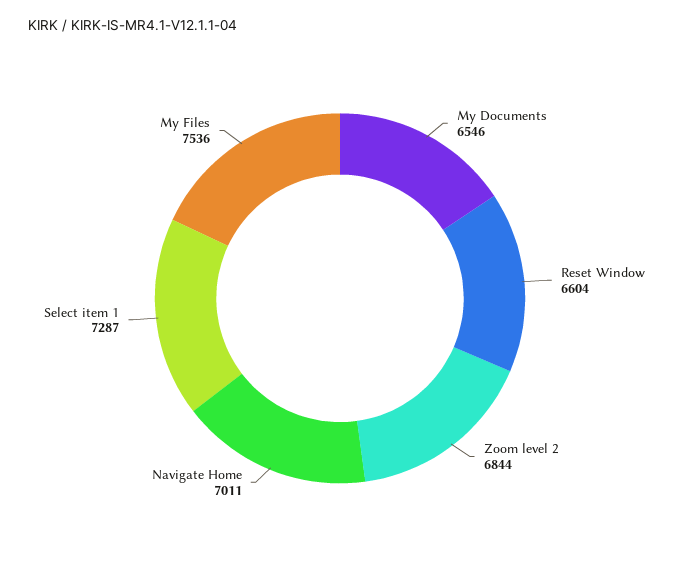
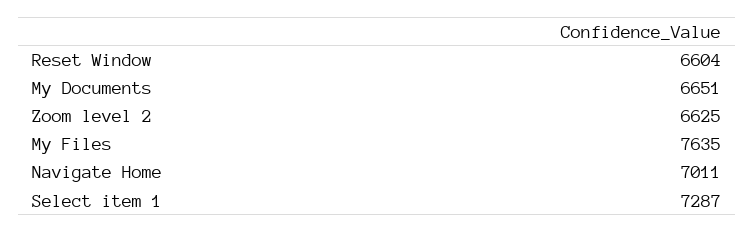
  {
-   "My Documents": 6546,
+   "My Documents": 6651,
    "Reset Window": 6604,
-   "Zoom level 2": 6844,
+   "Zoom level 2": 6625,
    "Navigate Home": 7011,
    "Select item 1": 7287,
-   "My Files": 7536
+   "My Files": 7635
  }

